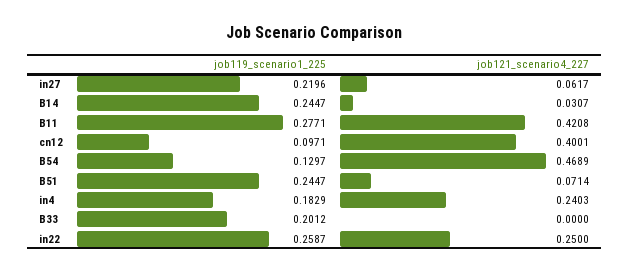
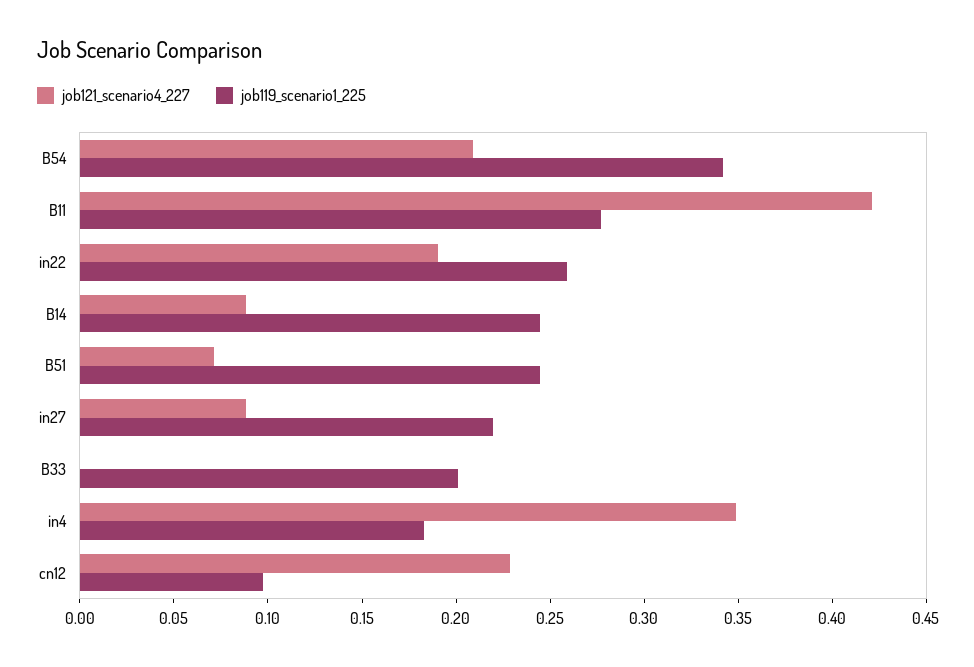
  {
    "job119_scenario1_225": {
      "in27": 0.2196,
      "B14": 0.2447,
      "B11": 0.2771,
      "cn12": 0.0971,
-     "B54": 0.1297,
+     "B54": 0.34,
      "B51": 0.2447,
      "in4": 0.1829,
      "B33": 0.2012,
      "in22": 0.2587
    },
    "job121_scenario4_227": {
-     "in27": 0.0617,
+     "in27": 0.09,
-     "B14": 0.0307,
+     "B14": 0.09,
      "B11": 0.4208,
-     "cn12": 0.4001,
+     "cn12": 0.23,
-     "B54": 0.4689,
+     "B54": 0.21,
      "B51": 0.0714,
-     "in4": 0.2403,
+     "in4": 0.35,
      "B33": 0,
-     "in22": 0.25
+     "in22": 0.19
    }
  }

